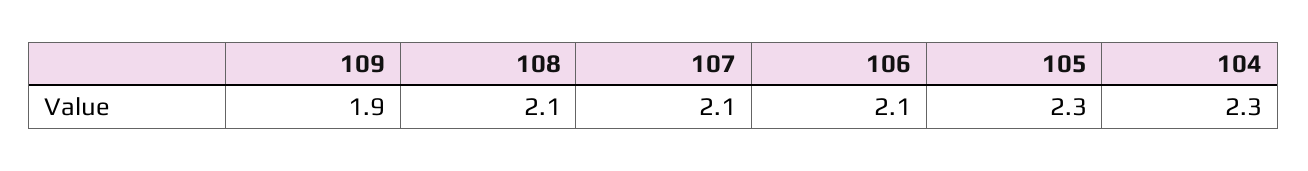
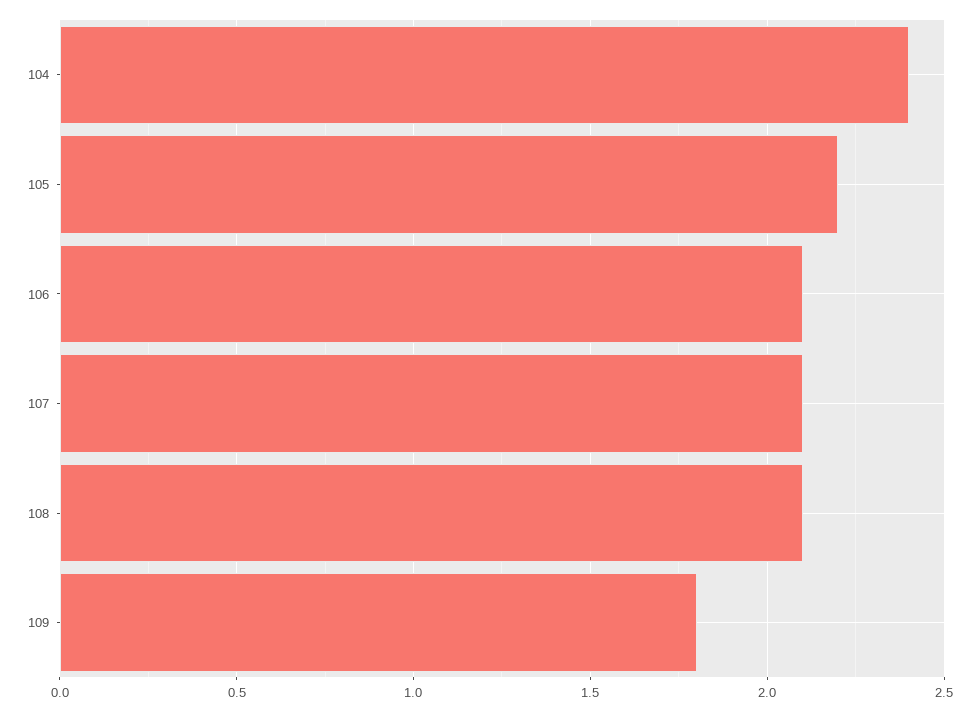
  {
-   "109": 1.9,
+   "109": 1.8,
    "108": 2.1,
    "107": 2.1,
    "106": 2.1,
-   "105": 2.3,
+   "105": 2.2,
-   "104": 2.3
+   "104": 2.4
  }

